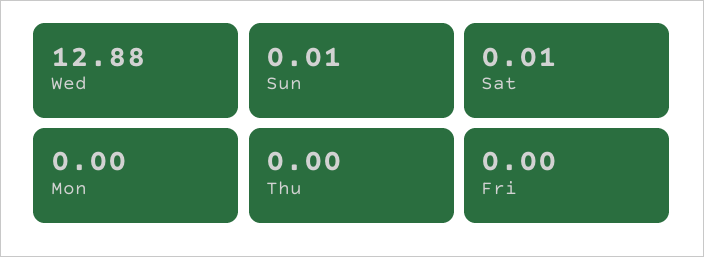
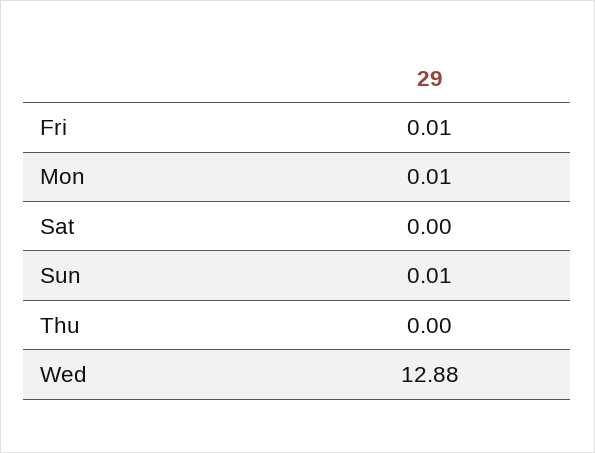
  {
    "Wed": 12.88,
    "Sun": 0.01,
-   "Sat": 0.01,
+   "Sat": 0,
-   "Mon": 0,
+   "Mon": 0.01,
    "Thu": 0,
-   "Fri": 0
+   "Fri": 0.01
  }

